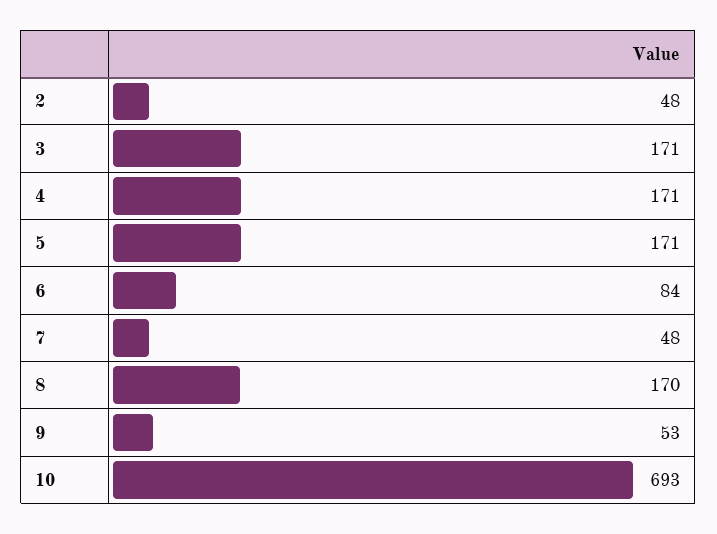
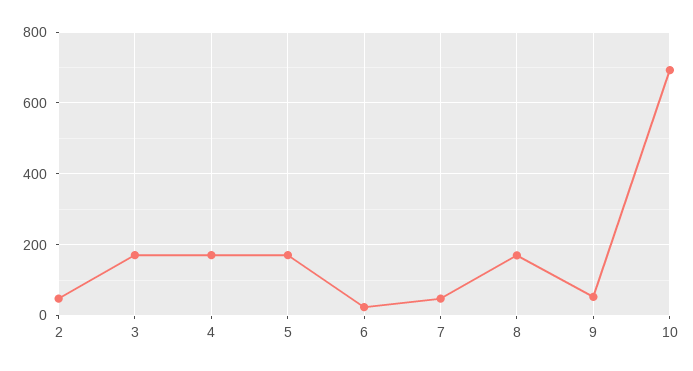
  {
    "2": 48,
    "3": 171,
    "4": 171,
    "5": 171,
-   "6": 84,
+   "6": 20,
    "7": 48,
    "8": 170,
    "9": 53,
    "10": 693
  }

